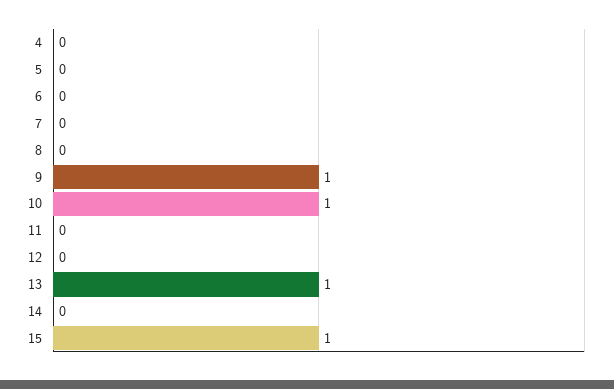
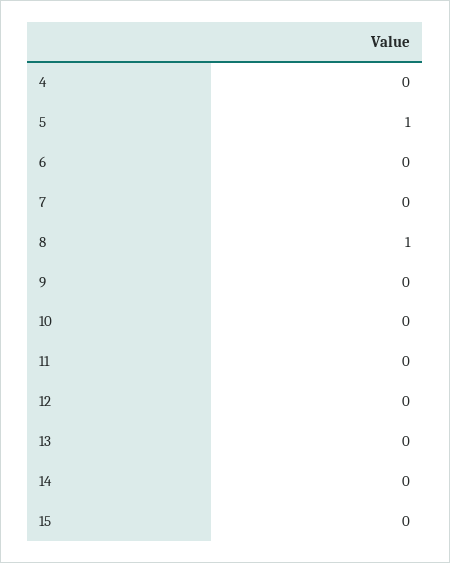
  {
    "4": 0,
-   "5": 0,
+   "5": 1,
    "6": 0,
    "7": 0,
-   "8": 0,
+   "8": 1,
-   "9": 1,
+   "9": 0,
-   "10": 1,
+   "10": 0,
    "11": 0,
    "12": 0,
-   "13": 1,
+   "13": 0,
    "14": 0,
-   "15": 1
+   "15": 0
  }

